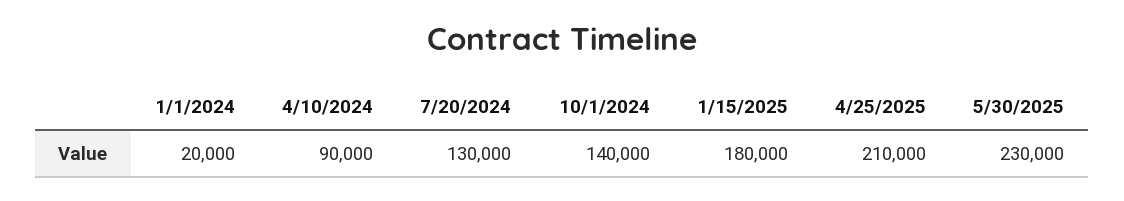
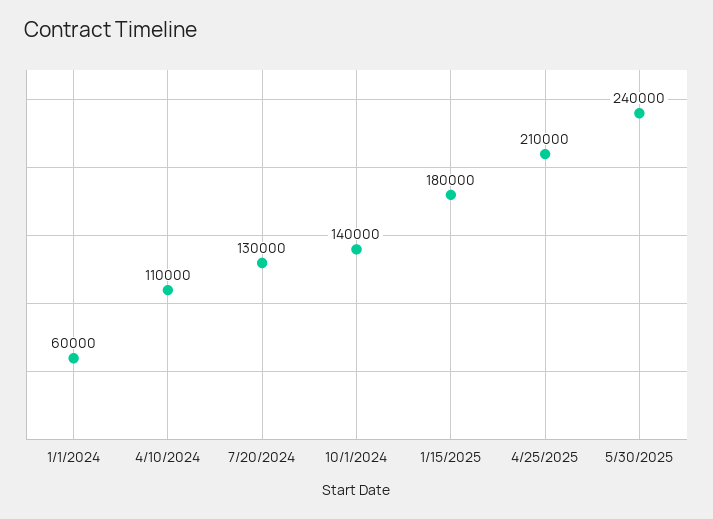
  {
-   "1/1/2024": 20000,
+   "1/1/2024": 60000,
-   "4/10/2024": 90000,
+   "4/10/2024": 110000,
    "7/20/2024": 130000,
    "10/1/2024": 140000,
    "1/15/2025": 180000,
    "4/25/2025": 210000,
-   "5/30/2025": 230000
+   "5/30/2025": 240000
  }

